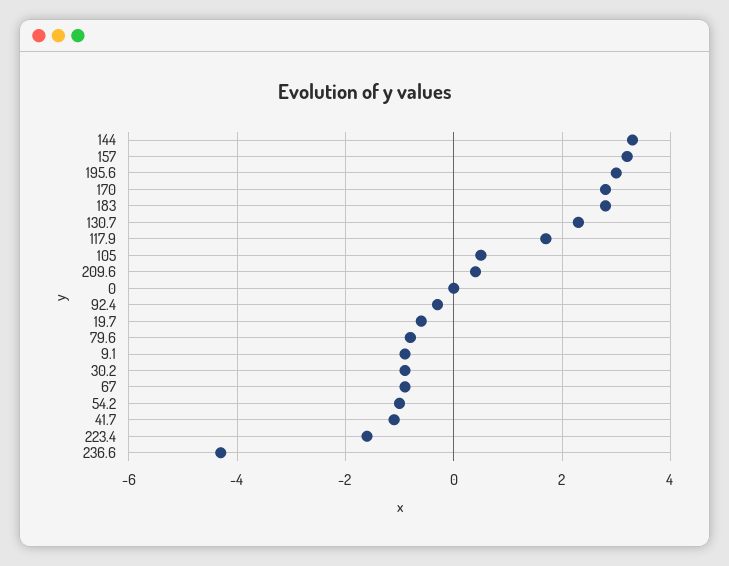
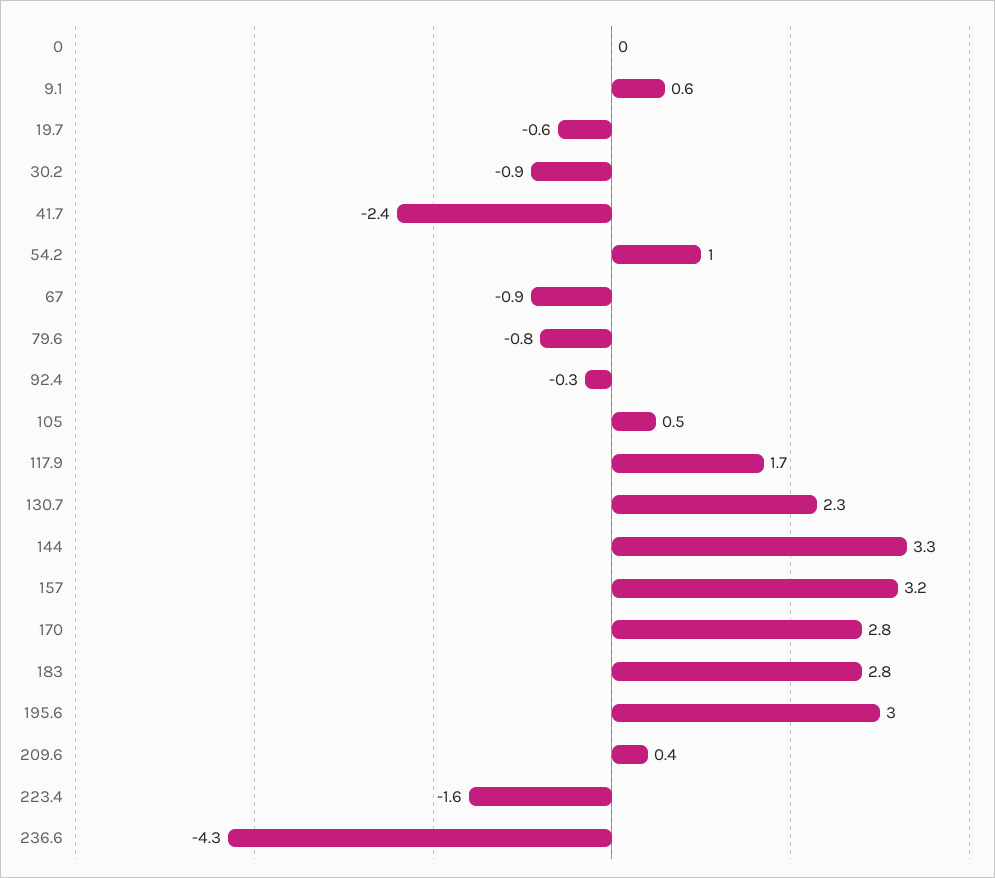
  {
    "144": 3.3,
    "157": 3.2,
    "195.6": 3,
    "170": 2.8,
    "183": 2.8,
    "130.7": 2.3,
    "117.9": 1.7,
    "105": 0.5,
    "209.6": 0.4,
    "0": 0,
    "92.4": -0.3,
    "19.7": -0.6,
    "79.6": -0.8,
-   "9.1": -1,
+   "9.1": 0.6,
    "30.2": -0.9,
    "67": -0.9,
-   "54.2": -1,
+   "54.2": 1,
-   "41.7": -1,
+   "41.7": -2.4,
    "223.4": -1.6,
    "236.6": -4.3
  }

